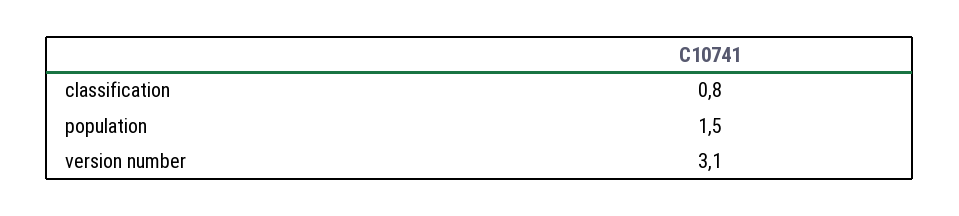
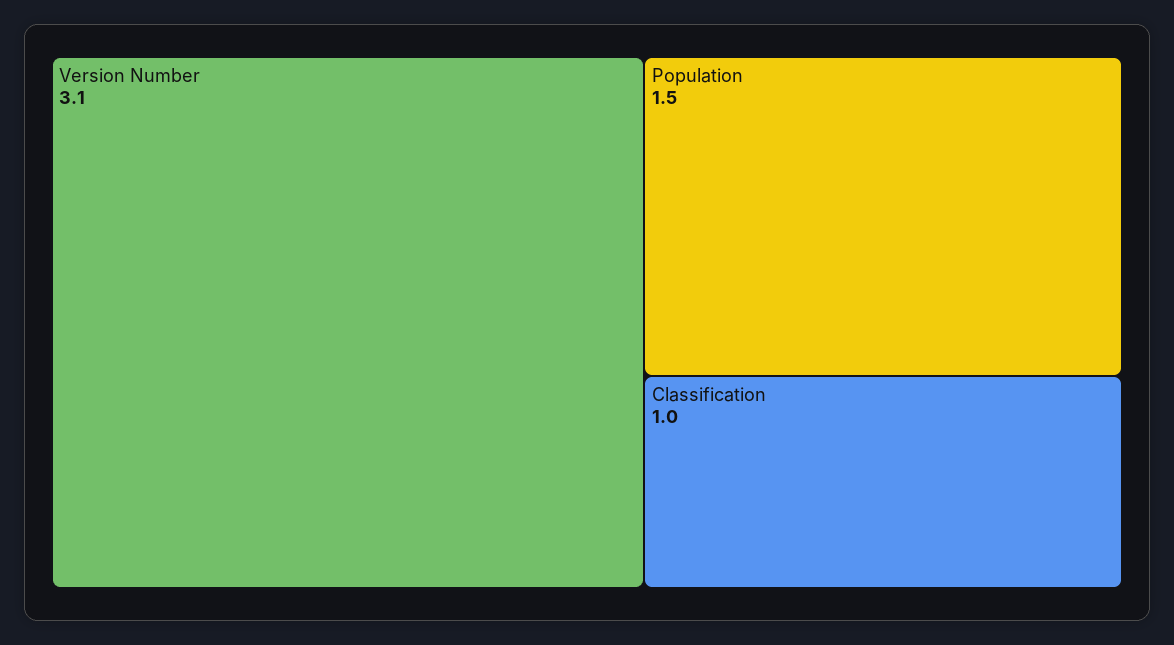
  {
-   "classification": 0.8,
+   "classification": 1,
    "population": 1.5,
    "version number": 3.1
  }

